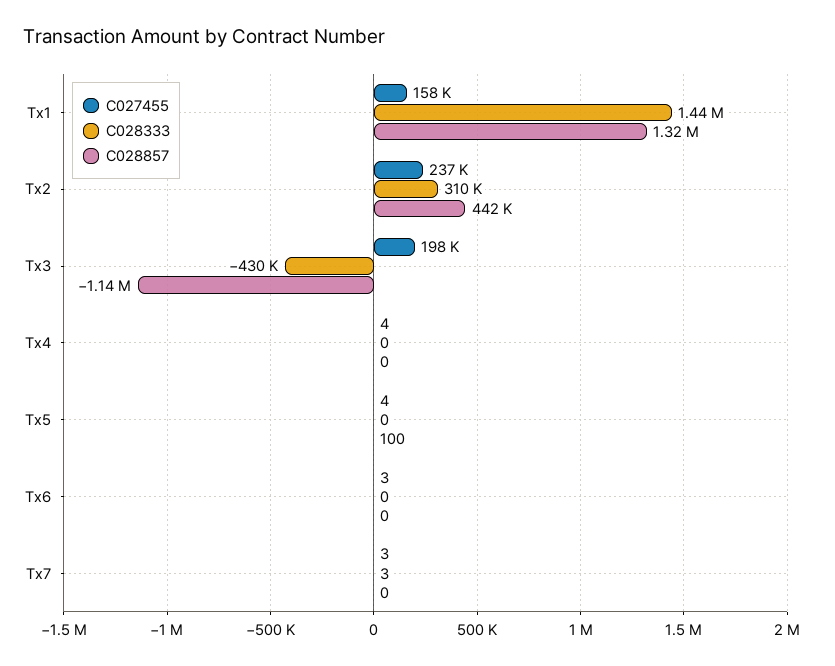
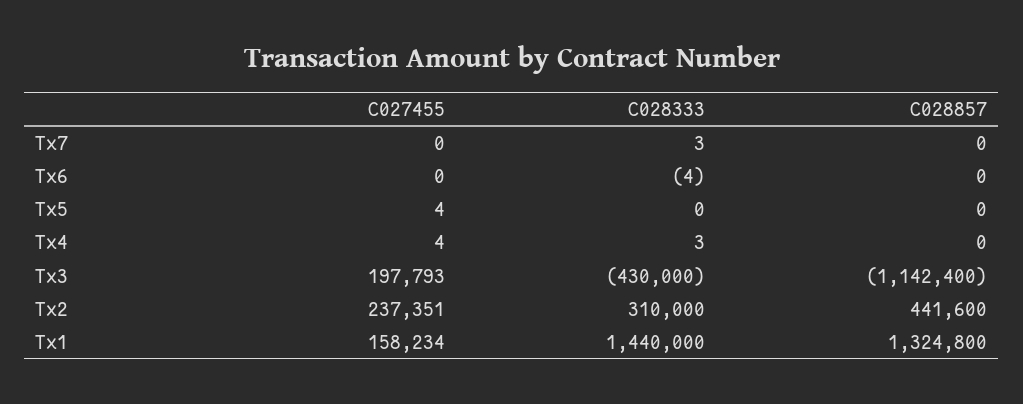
  {
    "C027455": {
      "Tx1": 158234,
      "Tx2": 237351,
      "Tx3": 197793,
      "Tx4": 4,
      "Tx5": 4,
-     "Tx6": 3,
+     "Tx6": 0,
-     "Tx7": 3
+     "Tx7": 0
    },
    "C028333": {
      "Tx1": 1440000,
      "Tx2": 310000,
      "Tx3": -430000,
-     "Tx4": 0,
+     "Tx4": 3,
      "Tx5": 0,
-     "Tx6": 0,
+     "Tx6": -4,
      "Tx7": 3
    },
    "C028857": {
      "Tx1": 1324800,
      "Tx2": 441600,
      "Tx3": -1142400,
      "Tx4": 0,
-     "Tx5": 100,
+     "Tx5": 0,
      "Tx6": 0,
      "Tx7": 0
    }
  }

